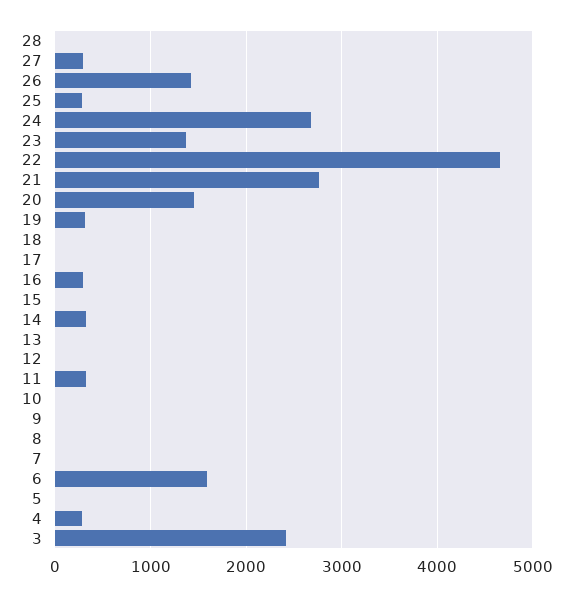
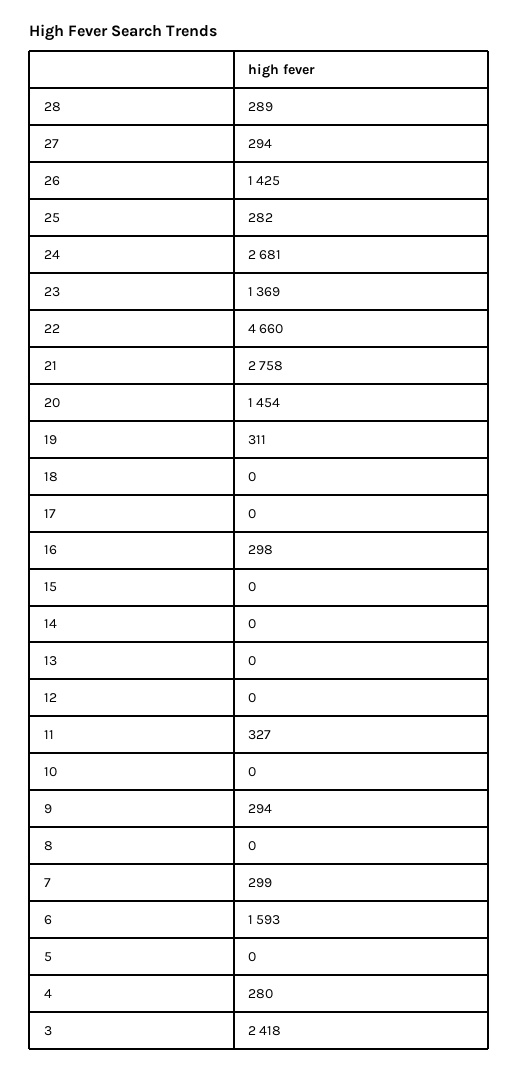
  {
-   "28": 0,
+   "28": 289,
    "27": 294,
    "26": 1425,
    "25": 282,
    "24": 2681,
    "23": 1369,
    "22": 4660,
    "21": 2758,
    "20": 1454,
    "19": 311,
    "18": 0,
    "17": 0,
    "16": 298,
    "15": 0,
-   "14": 300,
+   "14": 0,
    "13": 0,
    "12": 0,
    "11": 327,
    "10": 0,
-   "9": 0,
+   "9": 294,
    "8": 0,
-   "7": 0,
+   "7": 299,
    "6": 1593,
    "5": 0,
    "4": 280,
    "3": 2418
  }

